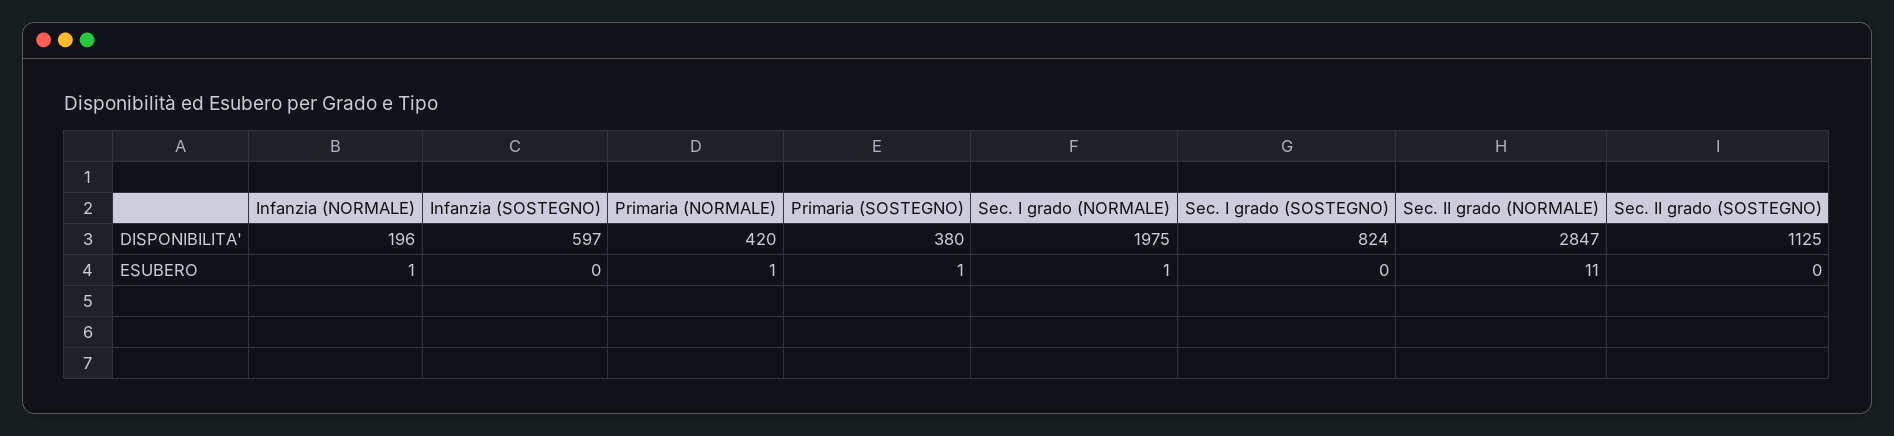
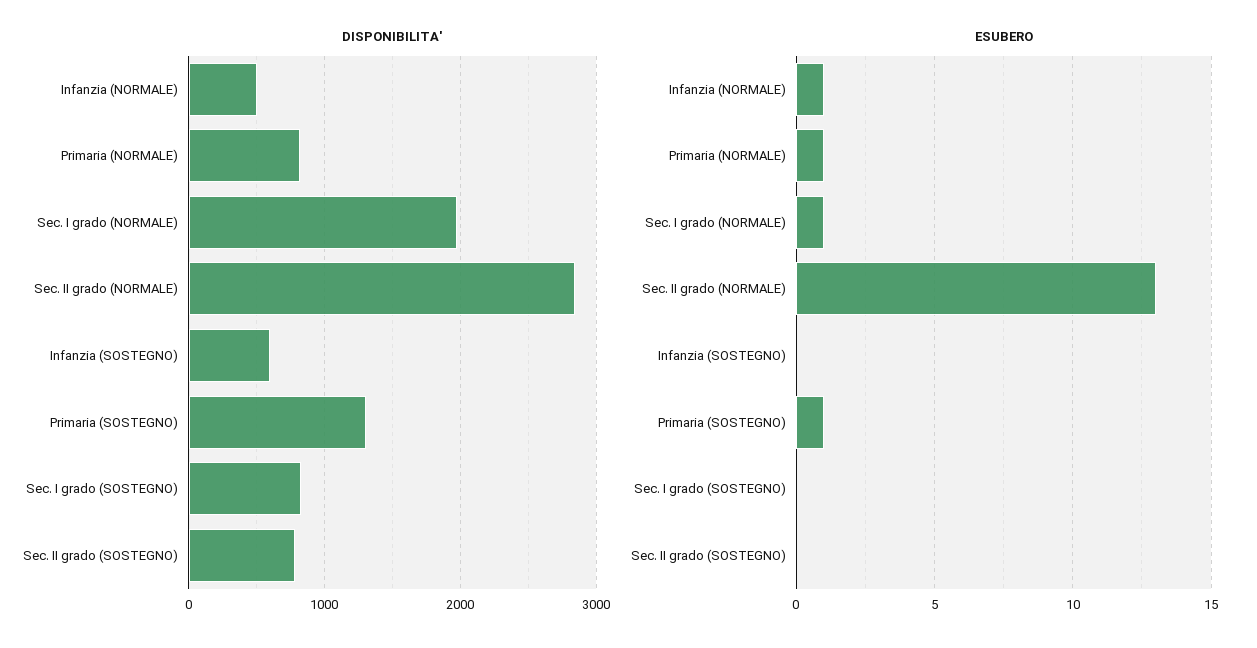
  {
    "DISPONIBILITA'": {
-     "Infanzia (NORMALE)": 196,
+     "Infanzia (NORMALE)": 500,
      "Infanzia (SOSTEGNO)": 597,
-     "Primaria (NORMALE)": 420,
+     "Primaria (NORMALE)": 800,
-     "Primaria (SOSTEGNO)": 380,
+     "Primaria (SOSTEGNO)": 1300,
      "Sec. I grado (NORMALE)": 1975,
      "Sec. I grado (SOSTEGNO)": 824,
      "Sec. II grado (NORMALE)": 2847,
-     "Sec. II grado (SOSTEGNO)": 1125
+     "Sec. II grado (SOSTEGNO)": 800
    },
    "ESUBERO": {
      "Infanzia (NORMALE)": 1,
      "Infanzia (SOSTEGNO)": 0,
      "Primaria (NORMALE)": 1,
      "Primaria (SOSTEGNO)": 1,
      "Sec. I grado (NORMALE)": 1,
      "Sec. I grado (SOSTEGNO)": 0,
-     "Sec. II grado (NORMALE)": 11,
+     "Sec. II grado (NORMALE)": 13,
      "Sec. II grado (SOSTEGNO)": 0
    }
  }

